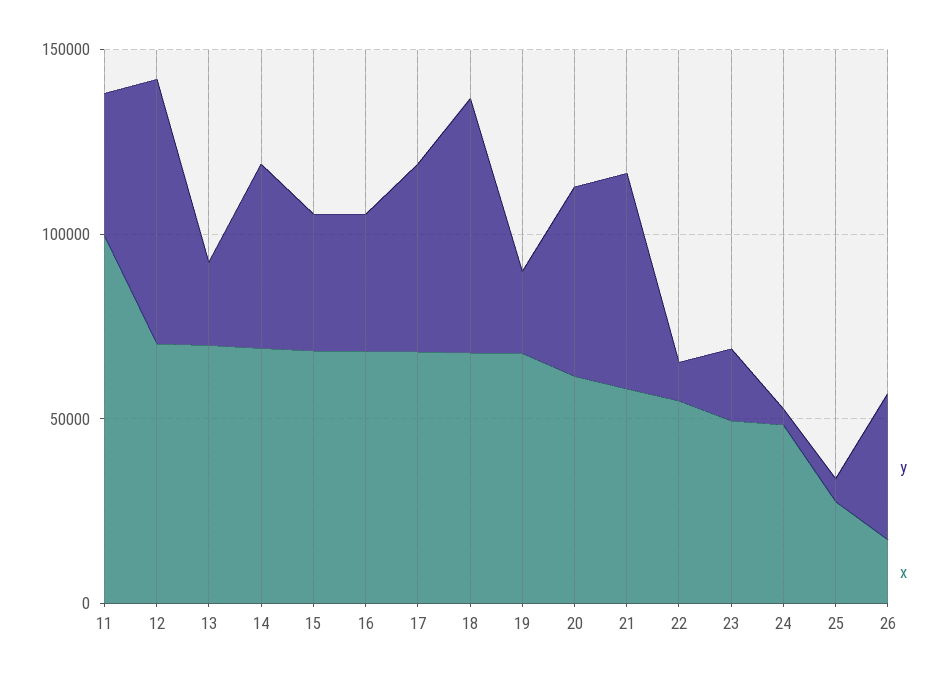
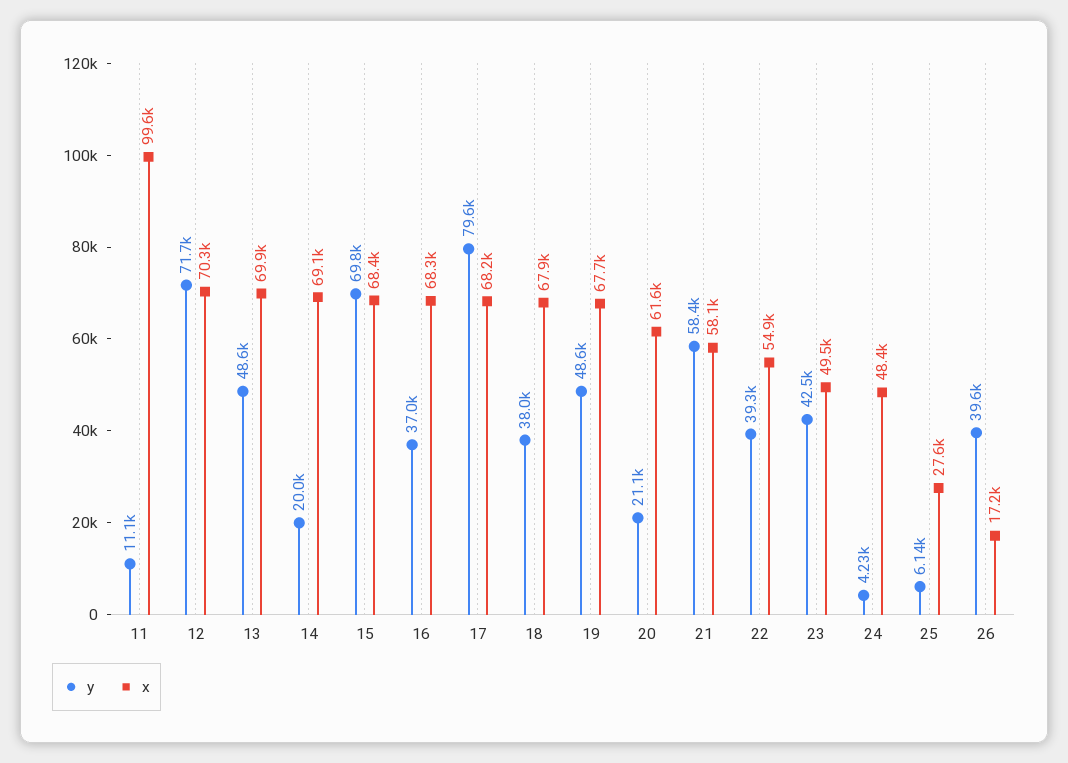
  {
    "y": {
-     "11": 40000,
+     "11": 11100,
      "12": 71700,
-     "13": 20000,
+     "13": 48600,
-     "14": 50000,
+     "14": 20000,
-     "15": 40000,
+     "15": 69800,
      "16": 37000,
-     "17": 50000,
+     "17": 79600,
-     "18": 70000,
+     "18": 38000,
-     "19": 20000,
+     "19": 48600,
-     "20": 50000,
+     "20": 21100,
      "21": 58400,
-     "22": 10000,
+     "22": 39300,
-     "23": 20000,
+     "23": 42500,
      "24": 4230,
      "25": 6140,
      "26": 39600
    },
    "x": {
      "11": 99600,
      "12": 70300,
      "13": 69900,
      "14": 69100,
      "15": 68400,
      "16": 68300,
      "17": 68200,
      "18": 67900,
      "19": 67700,
      "20": 61600,
      "21": 58100,
      "22": 54900,
      "23": 49500,
      "24": 48400,
      "25": 27600,
      "26": 17200
    }
  }

